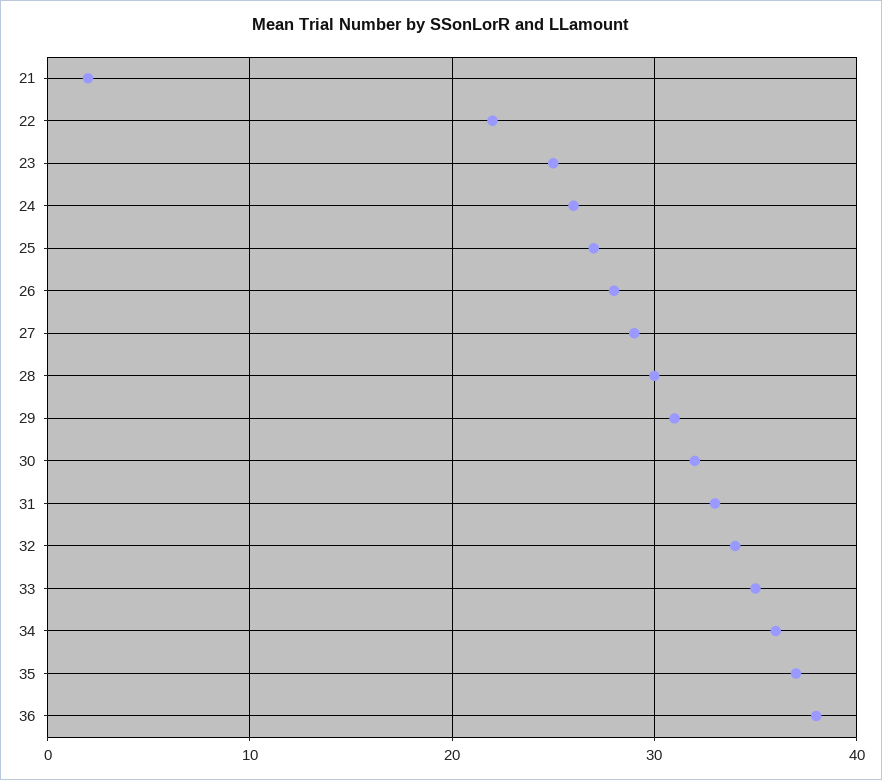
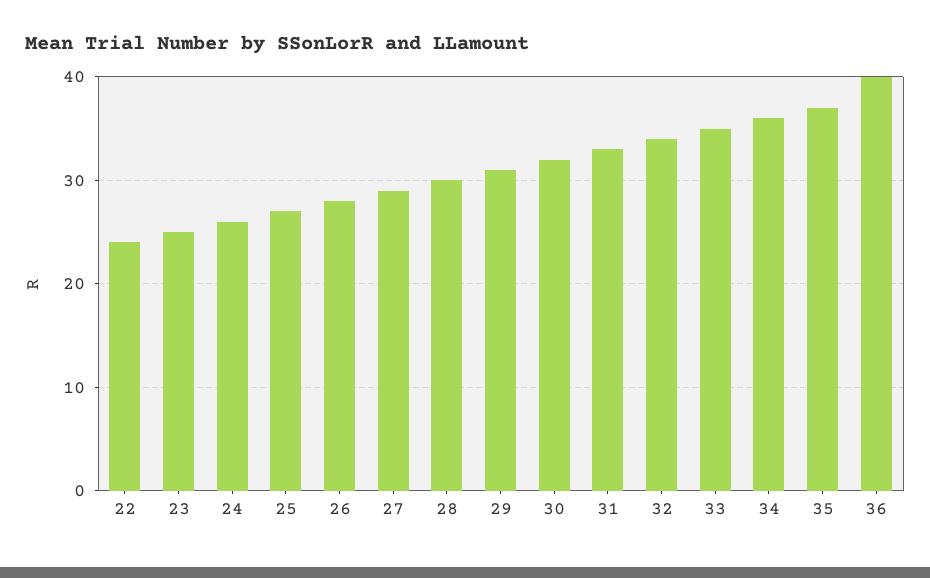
  {
-   "21": 2,
-   "22": 22,
+   "22": 24,
    "23": 25,
    "24": 26,
    "25": 27,
    "26": 28,
    "27": 29,
    "28": 30,
    "29": 31,
    "30": 32,
    "31": 33,
    "32": 34,
    "33": 35,
    "34": 36,
    "35": 37,
-   "36": 38
+   "36": 40
  }

